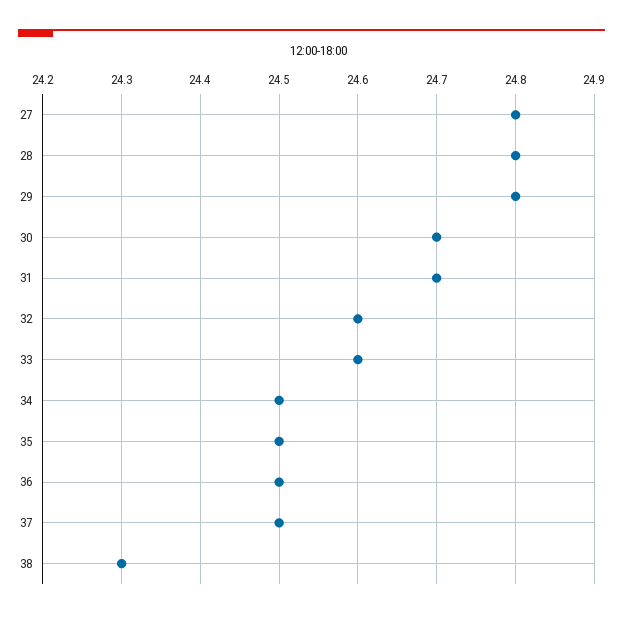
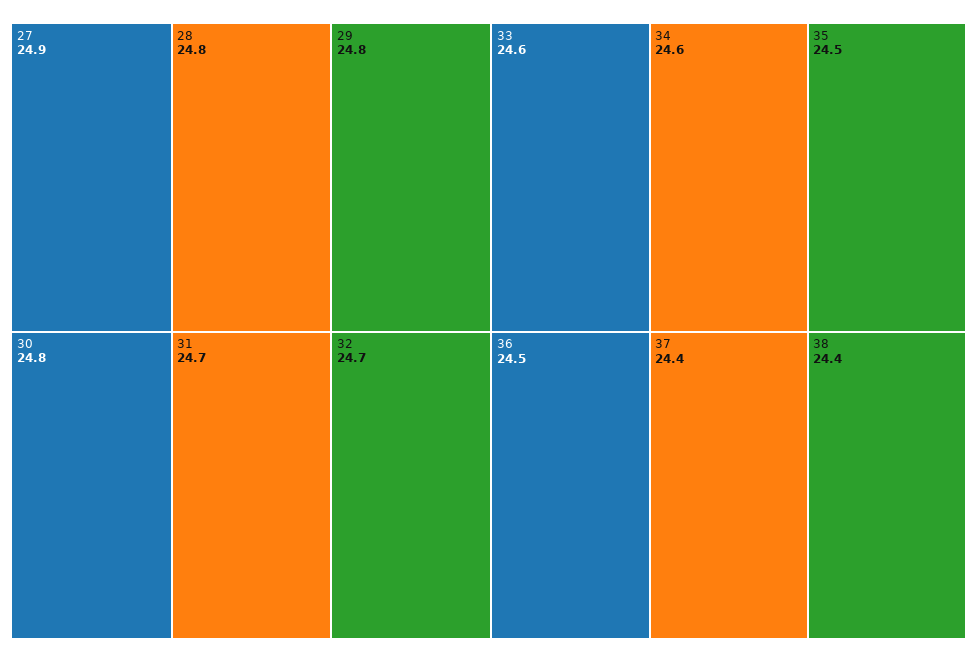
  {
-   "27": 24.8,
+   "27": 24.9,
    "28": 24.8,
    "29": 24.8,
-   "30": 24.7,
+   "30": 24.8,
    "31": 24.7,
-   "32": 24.6,
+   "32": 24.7,
    "33": 24.6,
-   "34": 24.5,
+   "34": 24.6,
    "35": 24.5,
    "36": 24.5,
-   "37": 24.5,
+   "37": 24.4,
-   "38": 24.3
+   "38": 24.4
  }

